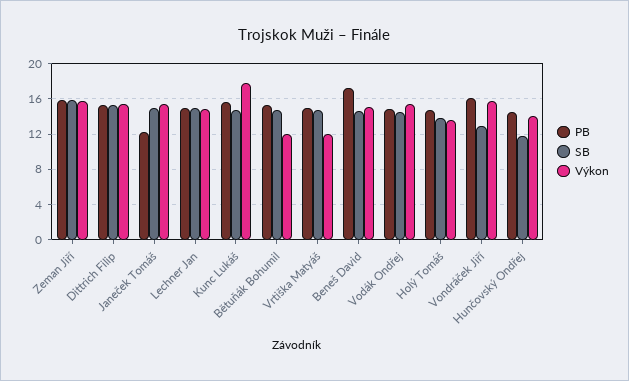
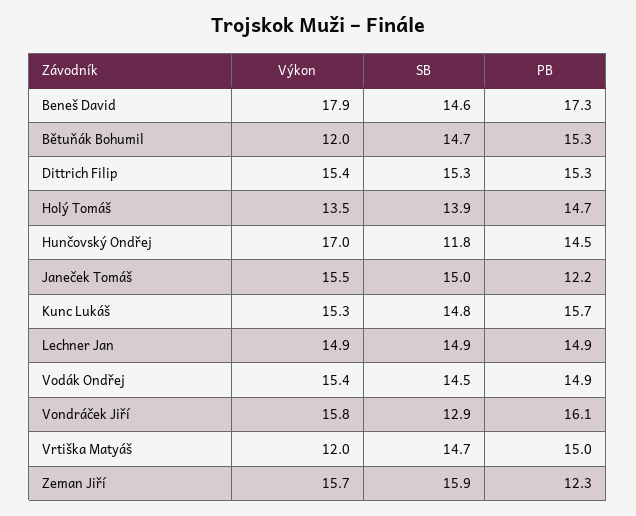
  {
    "PB": {
-     "Zeman Jiří": 16,
+     "Zeman Jiří": 12.3,
      "Dittrich Filip": 15.3,
      "Janeček Tomáš": 12.2,
      "Lechner Jan": 14.9,
      "Kunc Lukáš": 15.7,
      "Bětuňák Bohumil": 15.3,
      "Vrtiška Matyáš": 15,
      "Beneš David": 17.3,
      "Vodák Ondřej": 14.9,
      "Holý Tomáš": 14.7,
      "Vondráček Jiří": 16.1,
      "Hunčovský Ondřej": 14.5
    },
    "SB": {
      "Zeman Jiří": 15.9,
      "Dittrich Filip": 15.3,
      "Janeček Tomáš": 15,
      "Lechner Jan": 14.9,
      "Kunc Lukáš": 14.8,
      "Bětuňák Bohumil": 14.7,
      "Vrtiška Matyáš": 14.7,
      "Beneš David": 14.6,
      "Vodák Ondřej": 14.5,
      "Holý Tomáš": 13.9,
      "Vondráček Jiří": 12.9,
      "Hunčovský Ondřej": 11.8
    },
    "Výkon": {
      "Zeman Jiří": 15.7,
      "Dittrich Filip": 15.4,
      "Janeček Tomáš": 15.5,
      "Lechner Jan": 14.9,
-     "Kunc Lukáš": 18,
+     "Kunc Lukáš": 15.3,
      "Bětuňák Bohumil": 12,
      "Vrtiška Matyáš": 12,
-     "Beneš David": 15,
+     "Beneš David": 17.9,
      "Vodák Ondřej": 15.4,
      "Holý Tomáš": 13.5,
      "Vondráček Jiří": 15.8,
-     "Hunčovský Ondřej": 14
+     "Hunčovský Ondřej": 17
    }
  }

